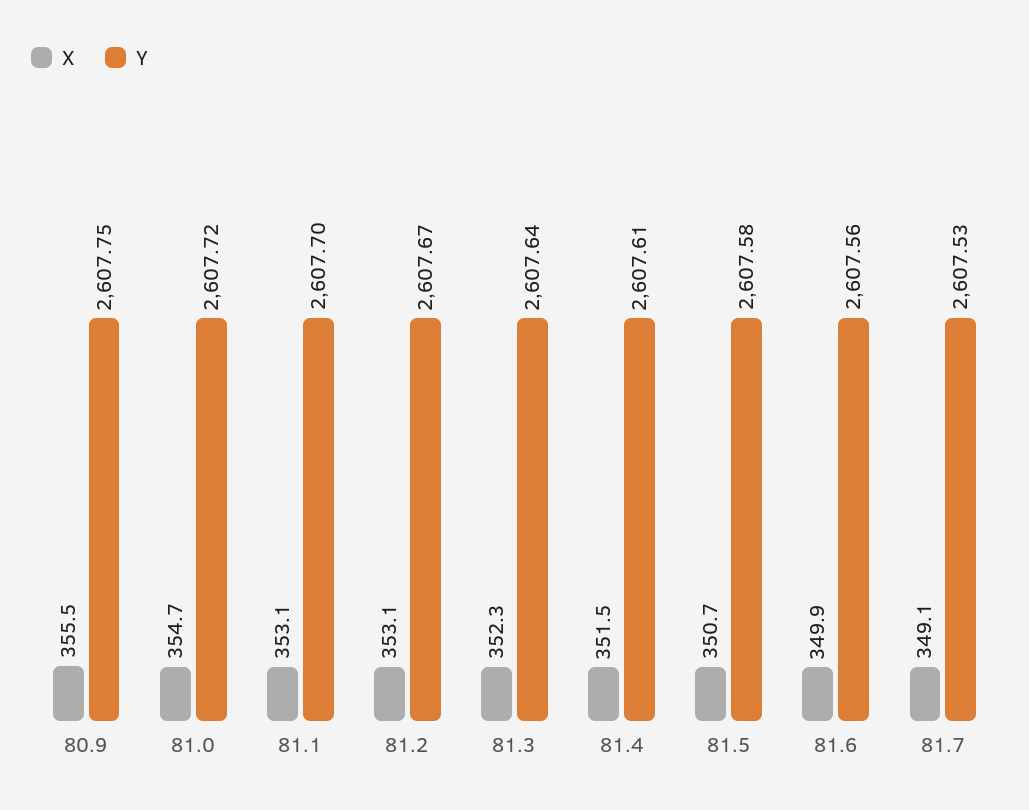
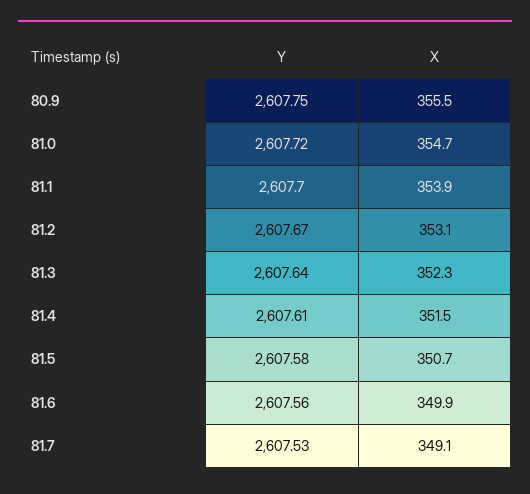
  {
    "X": {
      "80.9": 355.5,
      "81.0": 354.7,
-     "81.1": 353.1,
+     "81.1": 353.9,
      "81.2": 353.1,
      "81.3": 352.3,
      "81.4": 351.5,
      "81.5": 350.7,
      "81.6": 349.9,
      "81.7": 349.1
    },
    "Y": {
      "80.9": 2607.75,
      "81.0": 2607.72,
      "81.1": 2607.7,
      "81.2": 2607.67,
      "81.3": 2607.64,
      "81.4": 2607.61,
      "81.5": 2607.58,
      "81.6": 2607.56,
      "81.7": 2607.53
    }
  }

